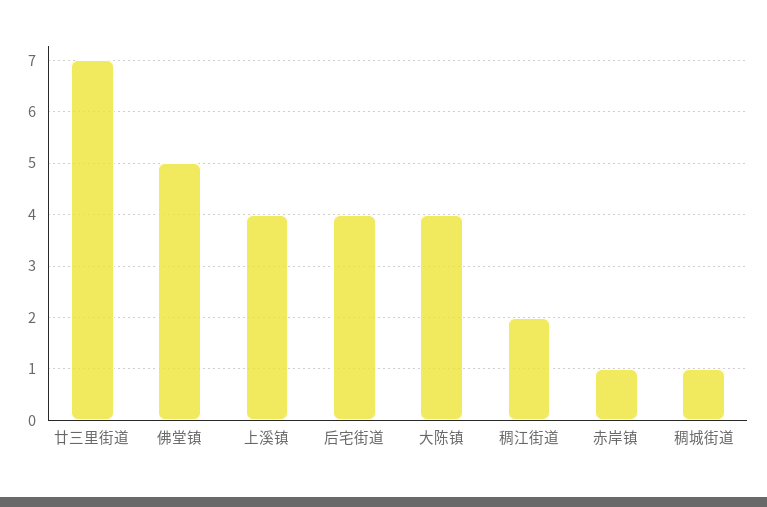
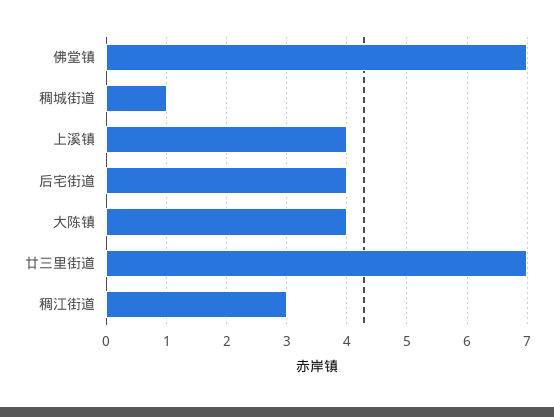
  {
    "廿三里街道": 7,
-   "佛堂镇": 5,
+   "佛堂镇": 7,
    "上溪镇": 4,
    "后宅街道": 4,
    "大陈镇": 4,
-   "稠江街道": 2,
+   "稠江街道": 3,
-   "赤岸镇": 1,
    "稠城街道": 1
  }

